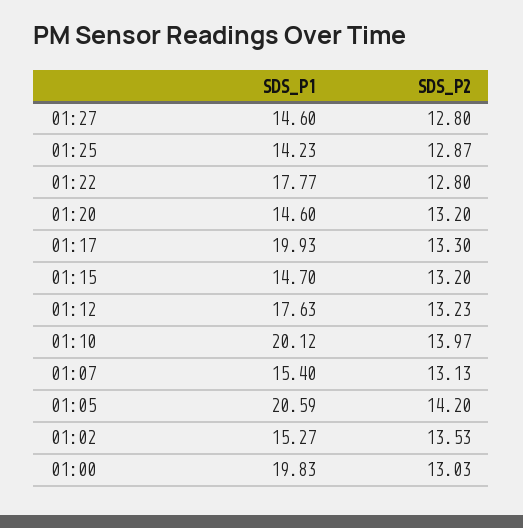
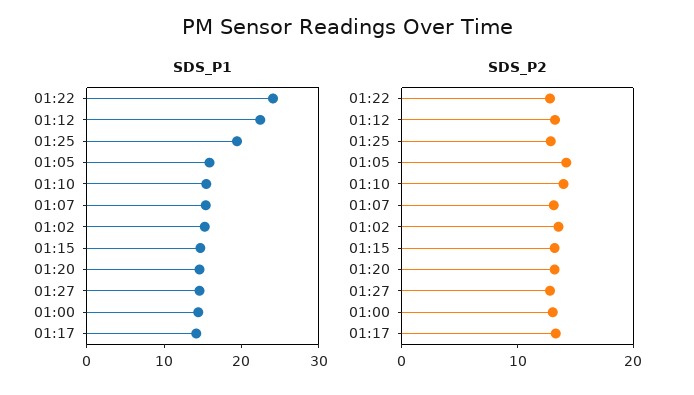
  {
    "SDS_P1": {
      "01:27": 14.6,
-     "01:25": 14.23,
+     "01:25": 20,
-     "01:22": 17.77,
+     "01:22": 24,
      "01:20": 14.6,
-     "01:17": 19.93,
+     "01:17": 14,
      "01:15": 14.7,
-     "01:12": 17.63,
+     "01:12": 22,
-     "01:10": 20.12,
+     "01:10": 16,
      "01:07": 15.4,
-     "01:05": 20.59,
+     "01:05": 16,
      "01:02": 15.27,
-     "01:00": 19.83
+     "01:00": 14
    },
    "SDS_P2": {
      "01:27": 12.8,
      "01:25": 12.87,
      "01:22": 12.8,
      "01:20": 13.2,
      "01:17": 13.3,
      "01:15": 13.2,
      "01:12": 13.23,
      "01:10": 13.97,
      "01:07": 13.13,
      "01:05": 14.2,
      "01:02": 13.53,
      "01:00": 13.03
    }
  }

